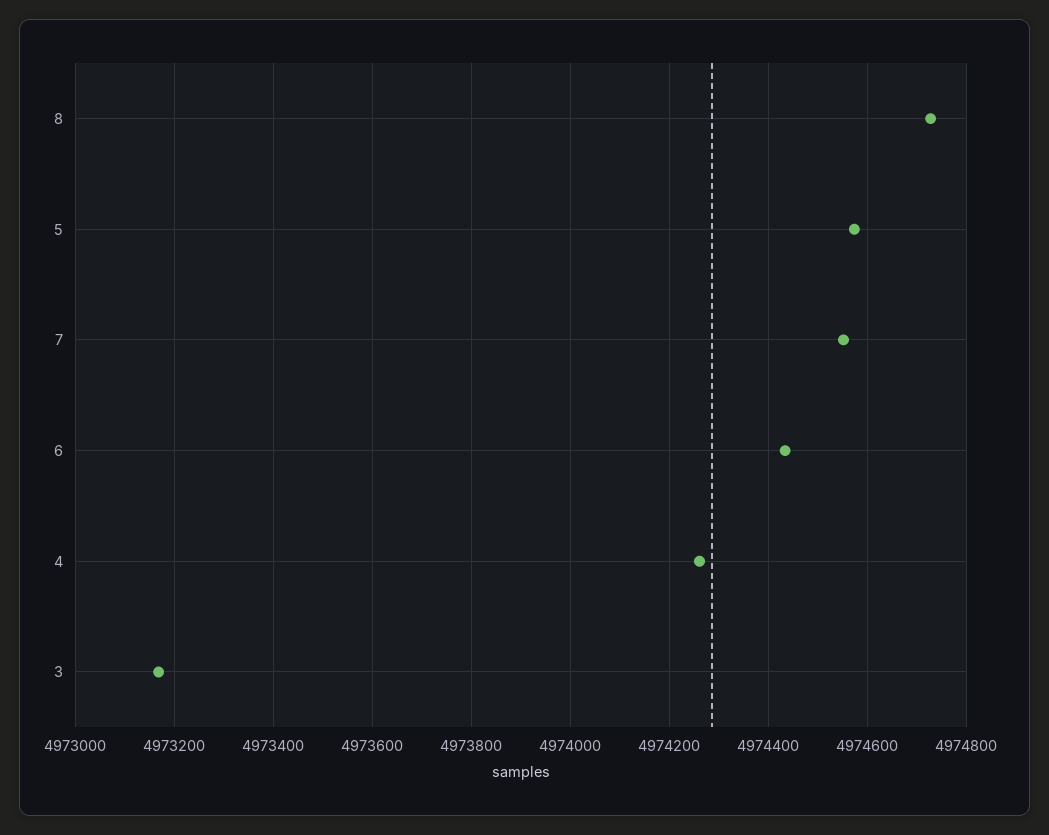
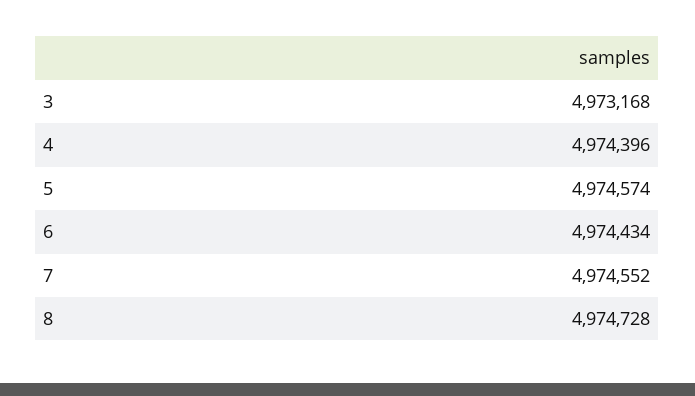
  {
    "8": 4974728,
    "5": 4974574,
    "7": 4974552,
    "6": 4974434,
-   "4": 4974260,
+   "4": 4974396,
    "3": 4973168
  }

